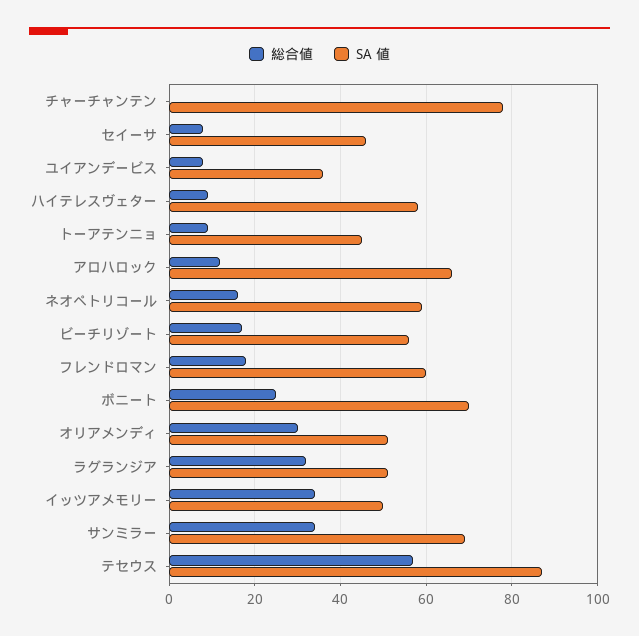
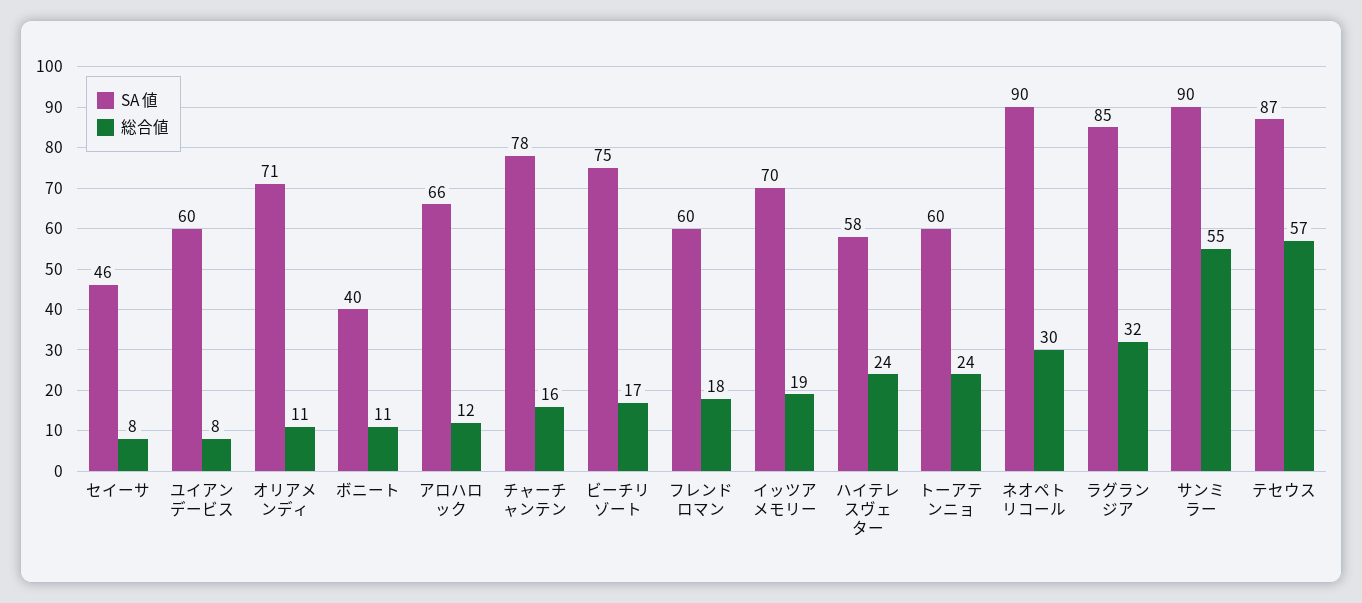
  {
    "総合値": {
-     "チャーチャンテン": 0,
+     "チャーチャンテン": 16,
      "セイーサ": 8,
      "ユイアンデービス": 8,
-     "ハイテレスヴェター": 10,
+     "ハイテレスヴェター": 24,
-     "トーアテンニョ": 10,
+     "トーアテンニョ": 24,
      "アロハロック": 12,
-     "ネオペトリコール": 15,
+     "ネオペトリコール": 30,
      "ビーチリゾート": 17,
      "フレンドロマン": 18,
-     "ボニート": 25,
+     "ボニート": 11,
-     "オリアメンディ": 30,
+     "オリアメンディ": 11,
      "ラグランジア": 32,
-     "イッツアメモリー": 35,
+     "イッツアメモリー": 19,
-     "サンミラー": 35,
+     "サンミラー": 55,
      "テセウス": 57
    },
    "SA 値": {
      "チャーチャンテン": 78,
      "セイーサ": 46,
-     "ユイアンデービス": 35,
+     "ユイアンデービス": 60,
      "ハイテレスヴェター": 58,
-     "トーアテンニョ": 45,
+     "トーアテンニョ": 60,
      "アロハロック": 66,
-     "ネオペトリコール": 60,
+     "ネオペトリコール": 90,
-     "ビーチリゾート": 55,
+     "ビーチリゾート": 75,
      "フレンドロマン": 60,
-     "ボニート": 70,
+     "ボニート": 40,
-     "オリアメンディ": 50,
+     "オリアメンディ": 71,
-     "ラグランジア": 50,
+     "ラグランジア": 85,
-     "イッツアメモリー": 50,
+     "イッツアメモリー": 70,
-     "サンミラー": 70,
+     "サンミラー": 90,
      "テセウス": 87
    }
  }

